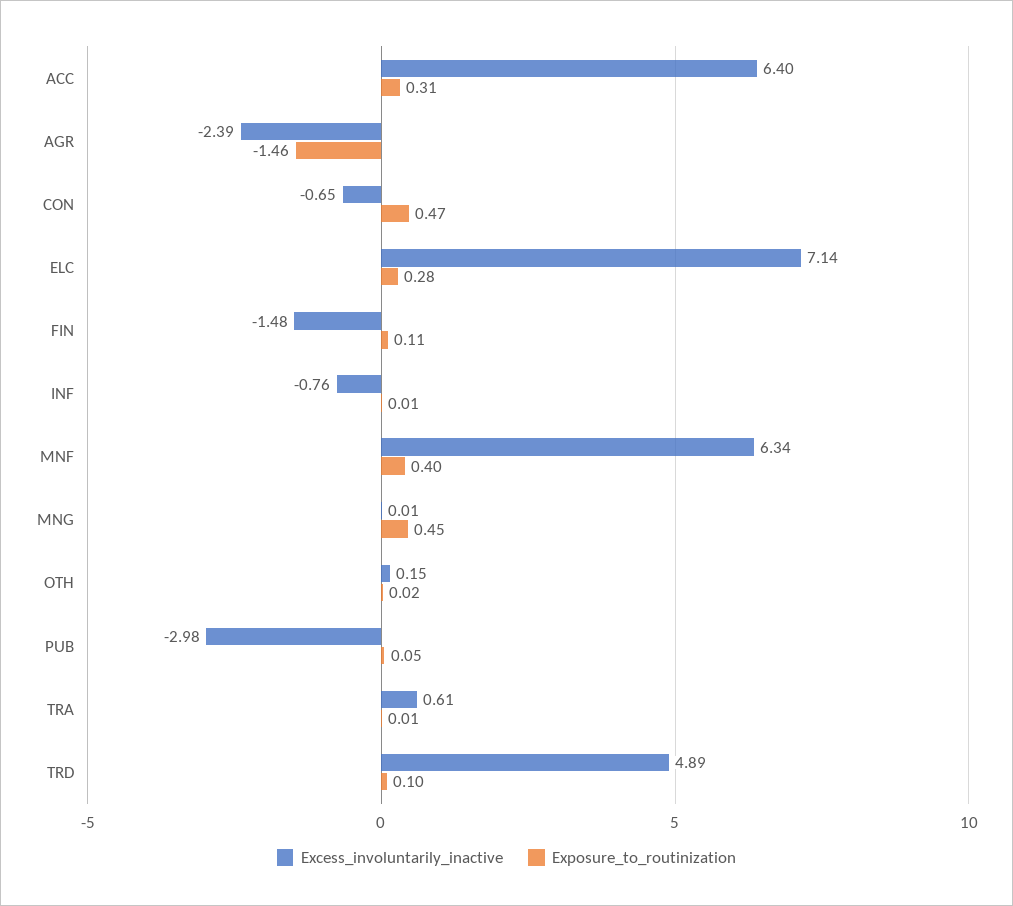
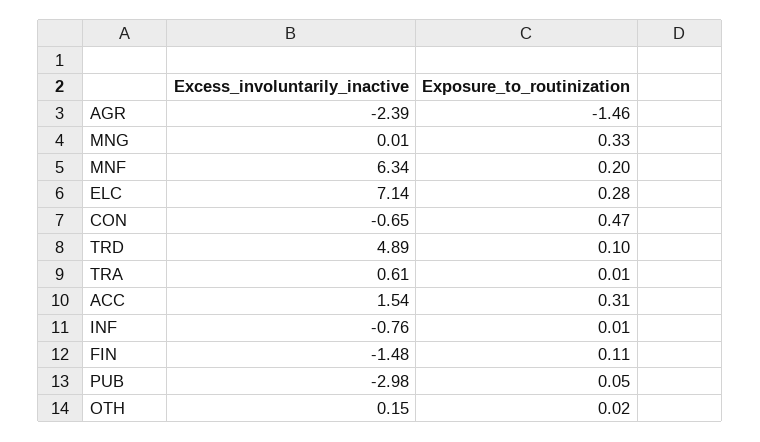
  {
    "Excess_involuntarily_inactive": {
-     "ACC": 6.4,
+     "ACC": 1.54,
      "AGR": -2.39,
      "CON": -0.65,
      "ELC": 7.14,
      "FIN": -1.48,
      "INF": -0.76,
      "MNF": 6.34,
      "MNG": 0.01,
      "OTH": 0.15,
      "PUB": -2.98,
      "TRA": 0.61,
      "TRD": 4.89
    },
    "Exposure_to_routinization": {
      "ACC": 0.31,
      "AGR": -1.46,
      "CON": 0.47,
      "ELC": 0.28,
      "FIN": 0.11,
      "INF": 0.01,
-     "MNF": 0.4,
+     "MNF": 0.2,
-     "MNG": 0.45,
+     "MNG": 0.33,
      "OTH": 0.02,
      "PUB": 0.05,
      "TRA": 0.01,
      "TRD": 0.1
    }
  }

